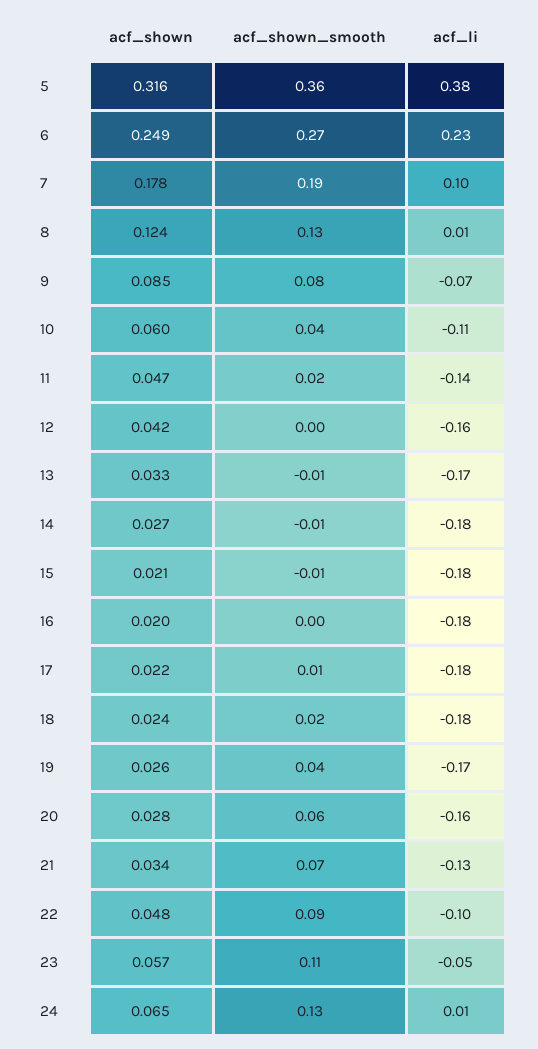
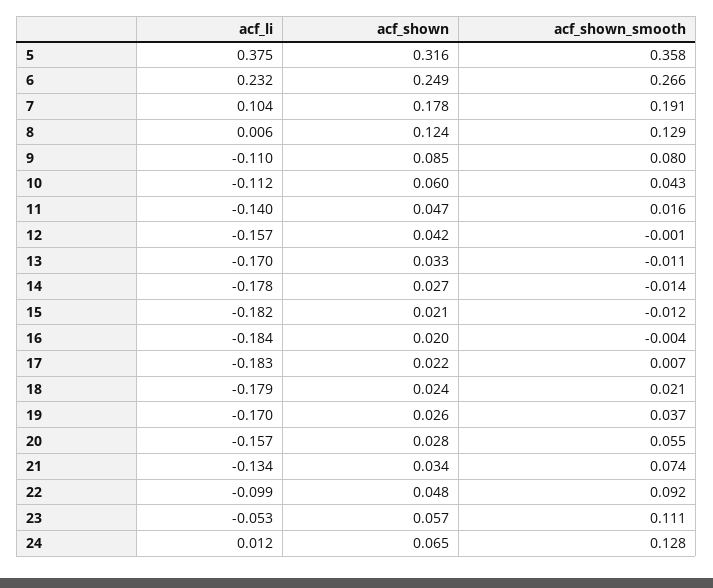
  {
    "acf_shown": {
      "5": 0.316,
      "6": 0.249,
      "7": 0.178,
      "8": 0.124,
      "9": 0.085,
      "10": 0.06,
      "11": 0.047,
      "12": 0.042,
      "13": 0.033,
      "14": 0.027,
      "15": 0.021,
      "16": 0.02,
      "17": 0.022,
      "18": 0.024,
      "19": 0.026,
      "20": 0.028,
      "21": 0.034,
      "22": 0.048,
      "23": 0.057,
      "24": 0.065
    },
    "acf_shown_smooth": {
      "5": 0.358,
      "6": 0.266,
      "7": 0.191,
      "8": 0.129,
      "9": 0.08,
      "10": 0.043,
      "11": 0.016,
      "12": -0.001,
      "13": -0.011,
      "14": -0.014,
      "15": -0.012,
      "16": -0.004,
      "17": 0.007,
      "18": 0.021,
      "19": 0.037,
      "20": 0.055,
      "21": 0.074,
      "22": 0.092,
      "23": 0.111,
      "24": 0.128
    },
    "acf_li": {
      "5": 0.375,
      "6": 0.232,
      "7": 0.104,
      "8": 0.006,
-     "9": -0.07,
+     "9": -0.11,
      "10": -0.112,
      "11": -0.14,
      "12": -0.157,
      "13": -0.17,
      "14": -0.178,
      "15": -0.182,
      "16": -0.184,
      "17": -0.183,
      "18": -0.179,
      "19": -0.17,
      "20": -0.157,
      "21": -0.134,
      "22": -0.099,
      "23": -0.053,
      "24": 0.012
    }
  }

